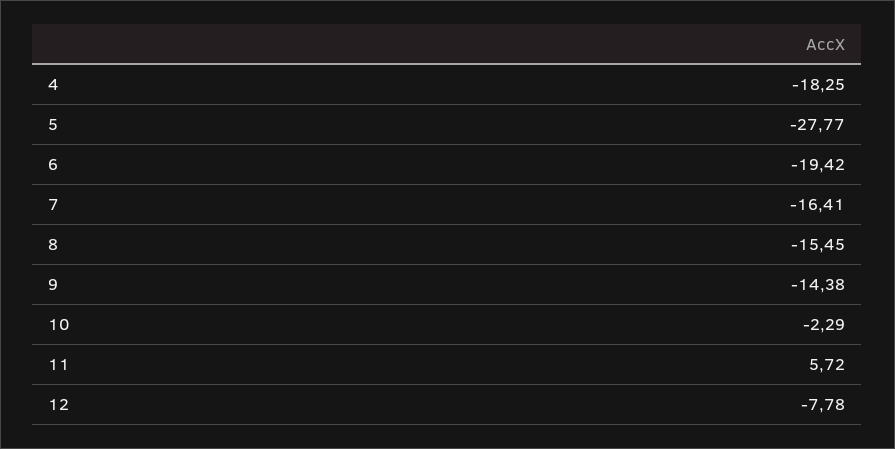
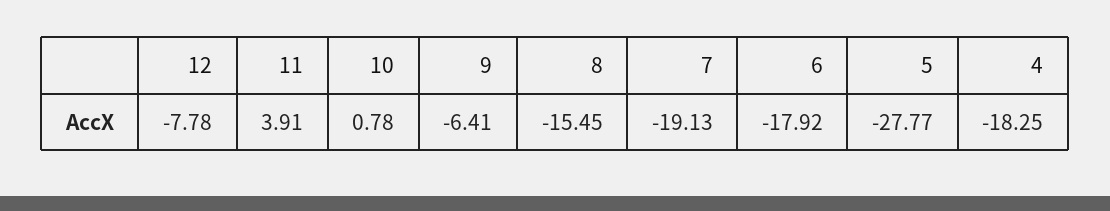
  {
    "4": -18.25,
    "5": -27.77,
-   "6": -19.42,
+   "6": -17.92,
-   "7": -16.41,
+   "7": -19.13,
    "8": -15.45,
-   "9": -14.38,
+   "9": -6.41,
-   "10": -2.29,
+   "10": 0.78,
-   "11": 5.72,
+   "11": 3.91,
    "12": -7.78
  }

